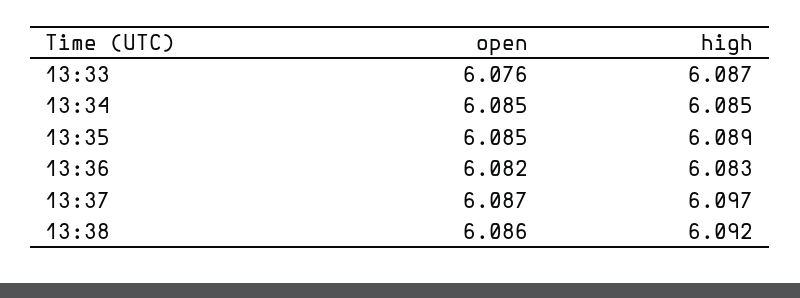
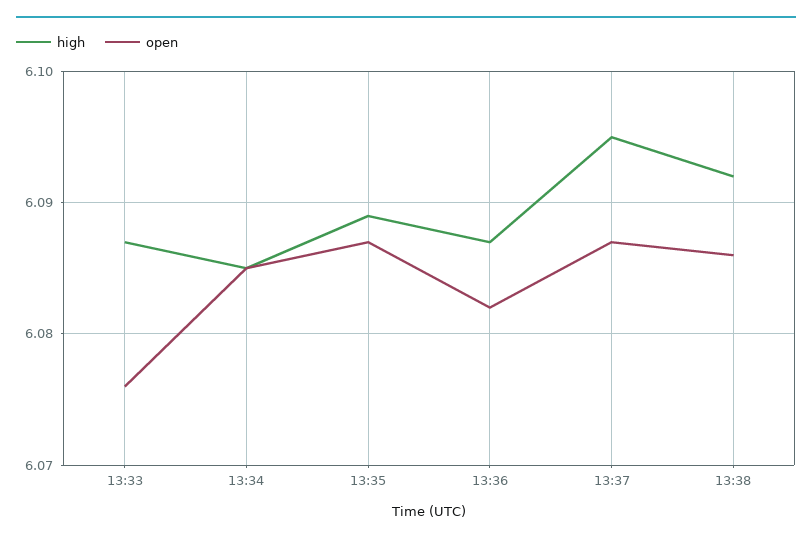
  {
    "open": {
      "13:33": 6.076,
      "13:34": 6.085,
-     "13:35": 6.085,
+     "13:35": 6.087,
      "13:36": 6.082,
      "13:37": 6.087,
      "13:38": 6.086
    },
    "high": {
      "13:33": 6.087,
      "13:34": 6.085,
      "13:35": 6.089,
-     "13:36": 6.083,
+     "13:36": 6.087,
-     "13:37": 6.097,
+     "13:37": 6.095,
      "13:38": 6.092
    }
  }

